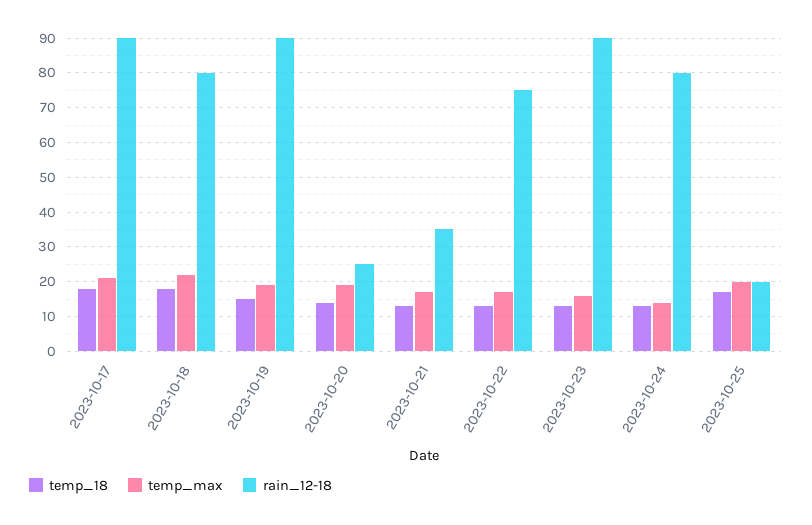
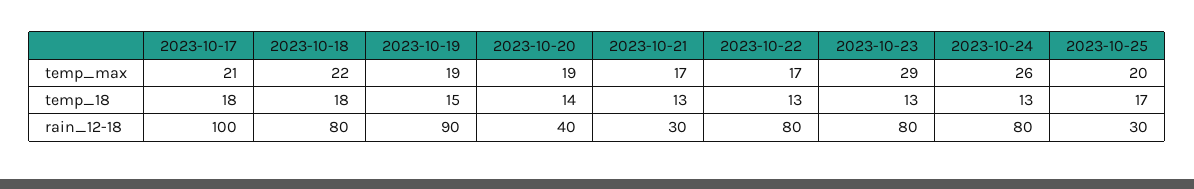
  {
    "temp_18": {
      "2023-10-17": 18,
      "2023-10-18": 18,
      "2023-10-19": 15,
      "2023-10-20": 14,
      "2023-10-21": 13,
      "2023-10-22": 13,
      "2023-10-23": 13,
      "2023-10-24": 13,
      "2023-10-25": 17
    },
    "temp_max": {
      "2023-10-17": 21,
      "2023-10-18": 22,
      "2023-10-19": 19,
      "2023-10-20": 19,
      "2023-10-21": 17,
      "2023-10-22": 17,
-     "2023-10-23": 15,
+     "2023-10-23": 29,
-     "2023-10-24": 15,
+     "2023-10-24": 26,
      "2023-10-25": 20
    },
    "rain_12-18": {
-     "2023-10-17": 90,
+     "2023-10-17": 100,
      "2023-10-18": 80,
      "2023-10-19": 90,
-     "2023-10-20": 25,
+     "2023-10-20": 40,
-     "2023-10-21": 35,
+     "2023-10-21": 30,
-     "2023-10-22": 75,
+     "2023-10-22": 80,
-     "2023-10-23": 90,
+     "2023-10-23": 80,
      "2023-10-24": 80,
-     "2023-10-25": 20
+     "2023-10-25": 30
    }
  }

